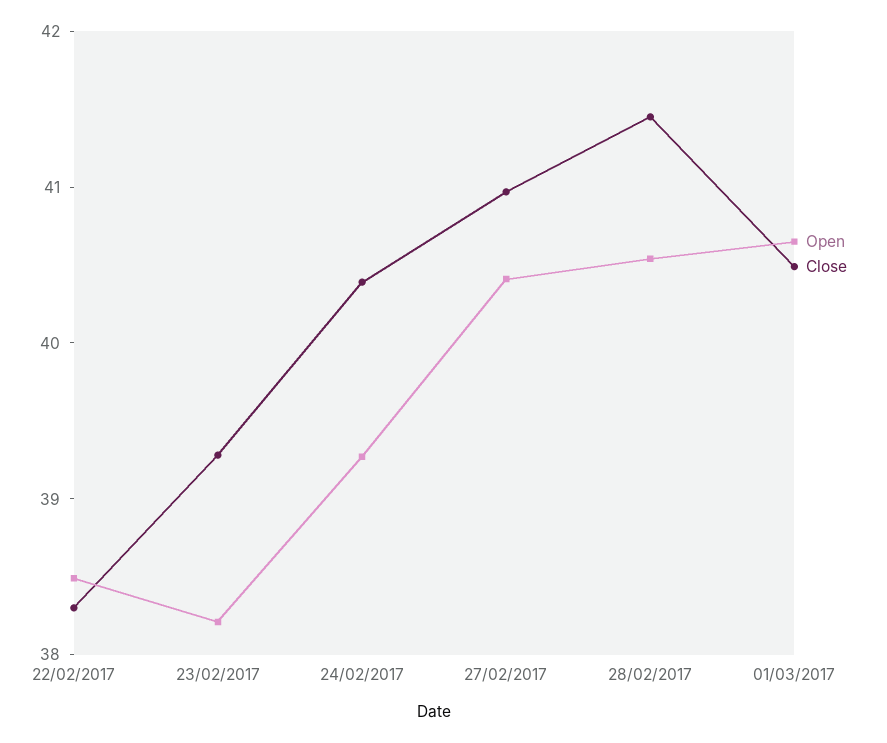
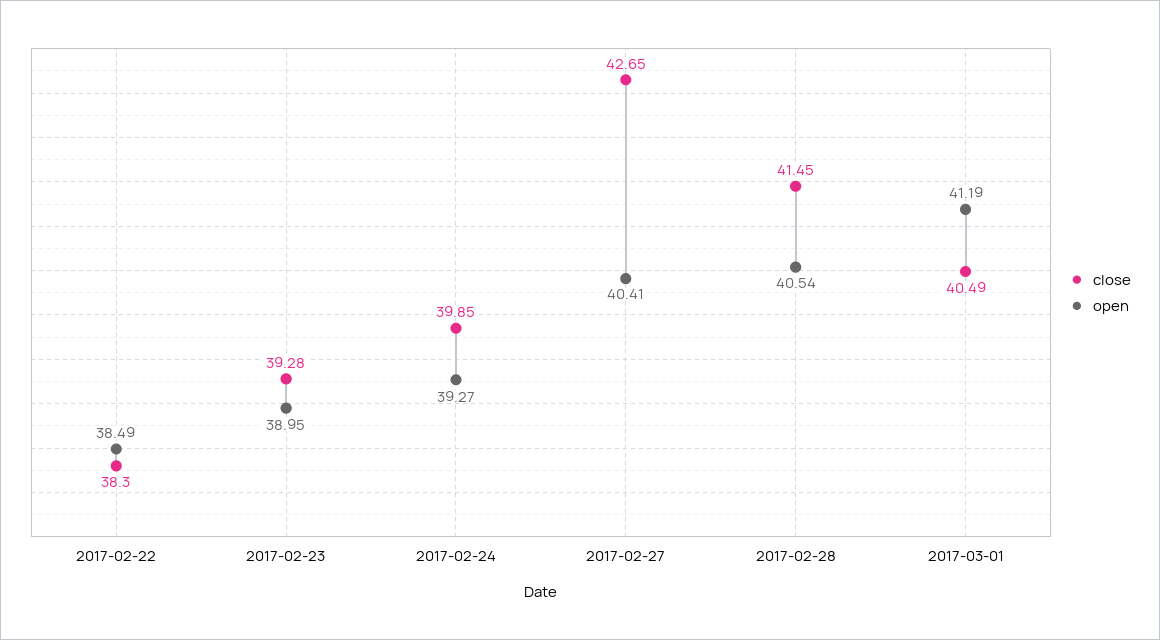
  {
    "Open": {
      "22/02/2017": 38.49,
-     "23/02/2017": 38.2,
+     "23/02/2017": 38.95,
      "24/02/2017": 39.27,
      "27/02/2017": 40.41,
      "28/02/2017": 40.54,
-     "01/03/2017": 40.6
+     "01/03/2017": 41.19
    },
    "Close": {
      "22/02/2017": 38.3,
      "23/02/2017": 39.28,
-     "24/02/2017": 40.4,
+     "24/02/2017": 39.85,
-     "27/02/2017": 41,
+     "27/02/2017": 42.65,
      "28/02/2017": 41.45,
      "01/03/2017": 40.49
    }
  }

